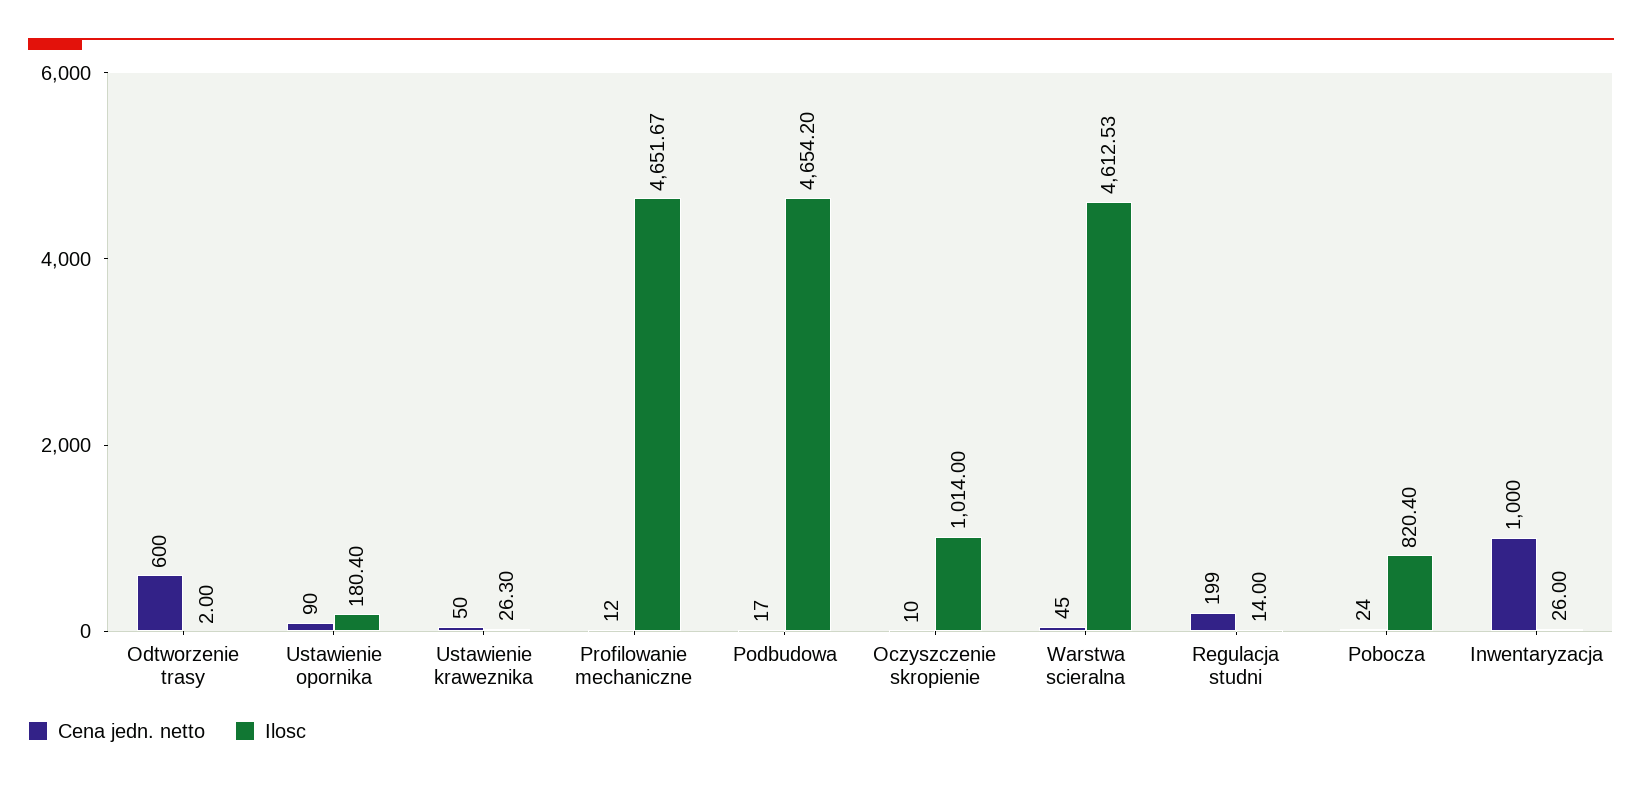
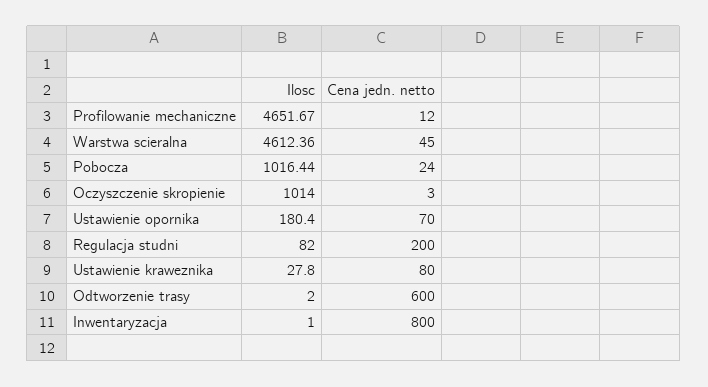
  {
    "Cena jedn. netto": {
      "Odtworzenie trasy": 600,
-     "Ustawienie opornika": 90,
+     "Ustawienie opornika": 70,
-     "Ustawienie kraweznika": 50,
+     "Ustawienie kraweznika": 80,
      "Profilowanie mechaniczne": 12,
-     "Podbudowa": 17,
-     "Oczyszczenie skropienie": 10,
+     "Oczyszczenie skropienie": 3,
      "Warstwa scieralna": 45,
-     "Regulacja studni": 199,
+     "Regulacja studni": 200,
      "Pobocza": 24,
-     "Inwentaryzacja": 1000
+     "Inwentaryzacja": 800
    },
    "Ilosc": {
      "Odtworzenie trasy": 2,
      "Ustawienie opornika": 180.4,
-     "Ustawienie kraweznika": 26.3,
+     "Ustawienie kraweznika": 27.8,
      "Profilowanie mechaniczne": 4651.67,
-     "Podbudowa": 4654.2,
      "Oczyszczenie skropienie": 1014,
-     "Warstwa scieralna": 4612.53,
+     "Warstwa scieralna": 4612.36,
-     "Regulacja studni": 14,
+     "Regulacja studni": 82,
-     "Pobocza": 820.4,
+     "Pobocza": 1016.44,
-     "Inwentaryzacja": 26
+     "Inwentaryzacja": 1
    }
  }

